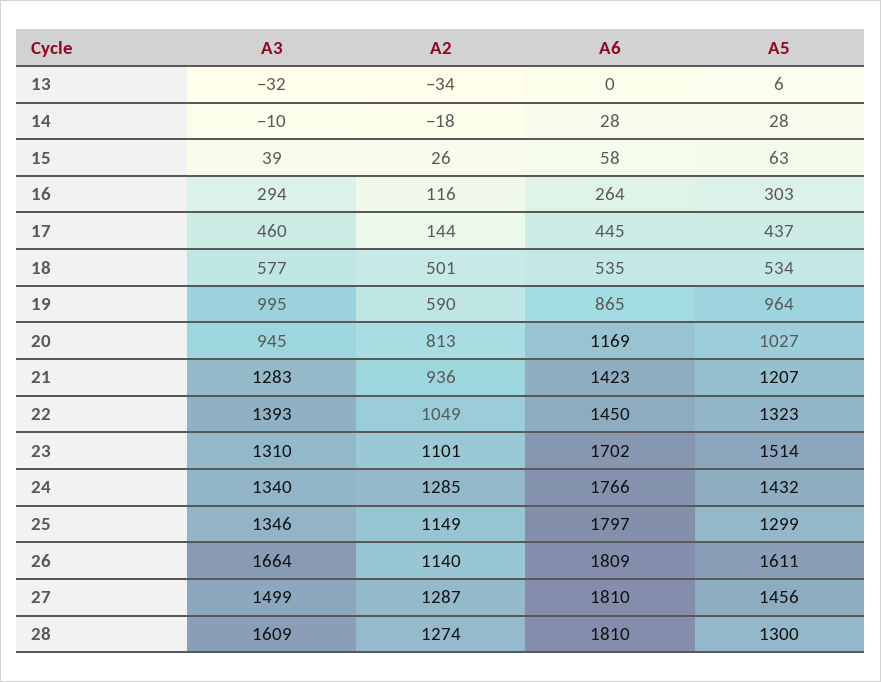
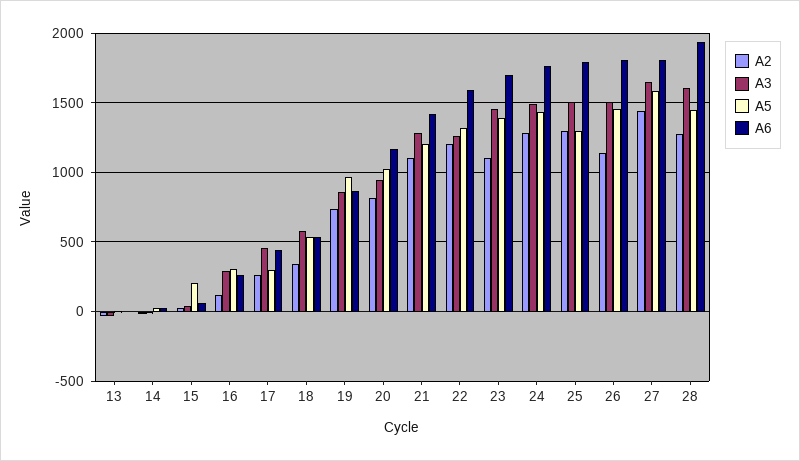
  {
    "A3": {
      "13": -32,
      "14": -10,
      "15": 39,
      "16": 294,
      "17": 460,
      "18": 577,
-     "19": 995,
+     "19": 850,
      "20": 945,
      "21": 1283,
-     "22": 1393,
+     "22": 1250,
-     "23": 1310,
+     "23": 1450,
-     "24": 1340,
+     "24": 1500,
-     "25": 1346,
+     "25": 1500,
-     "26": 1664,
+     "26": 1500,
-     "27": 1499,
+     "27": 1650,
      "28": 1609
    },
    "A2": {
      "13": -34,
      "14": -18,
      "15": 26,
      "16": 116,
-     "17": 144,
+     "17": 250,
-     "18": 501,
+     "18": 350,
-     "19": 590,
+     "19": 750,
      "20": 813,
-     "21": 936,
+     "21": 1100,
-     "22": 1049,
+     "22": 1200,
      "23": 1101,
      "24": 1285,
-     "25": 1149,
+     "25": 1300,
      "26": 1140,
-     "27": 1287,
+     "27": 1450,
      "28": 1274
    },
    "A6": {
      "13": 0,
      "14": 28,
      "15": 58,
      "16": 264,
      "17": 445,
      "18": 535,
      "19": 865,
      "20": 1169,
      "21": 1423,
-     "22": 1450,
+     "22": 1600,
      "23": 1702,
      "24": 1766,
      "25": 1797,
      "26": 1809,
      "27": 1810,
-     "28": 1810
+     "28": 1950
    },
    "A5": {
      "13": 6,
      "14": 28,
-     "15": 63,
+     "15": 200,
      "16": 303,
-     "17": 437,
+     "17": 300,
      "18": 534,
      "19": 964,
      "20": 1027,
      "21": 1207,
      "22": 1323,
-     "23": 1514,
+     "23": 1400,
      "24": 1432,
      "25": 1299,
-     "26": 1611,
+     "26": 1450,
-     "27": 1456,
+     "27": 1600,
-     "28": 1300
+     "28": 1450
    }
  }

